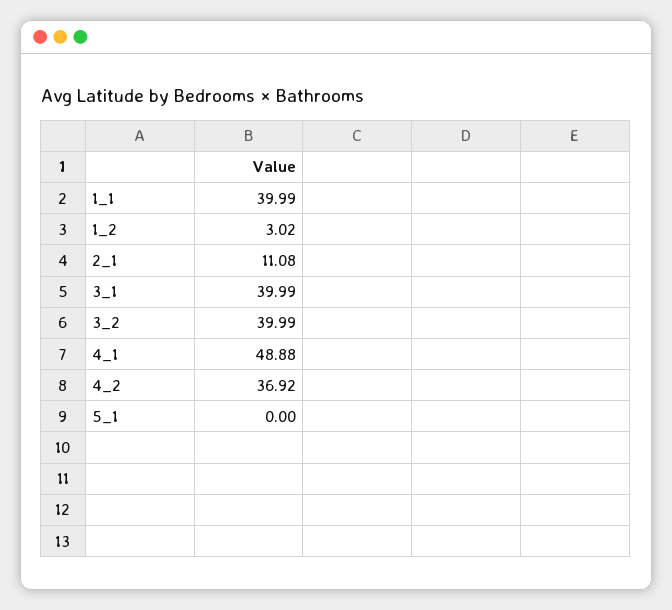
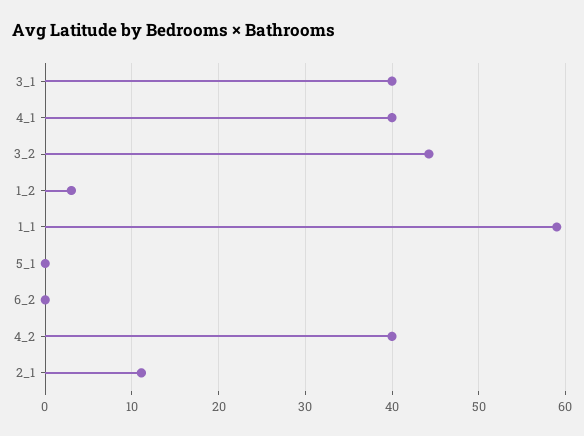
  {
-   "1_1": 39.99,
+   "1_1": 59,
    "1_2": 3.02,
    "2_1": 11.08,
    "3_1": 39.99,
-   "3_2": 39.99,
+   "3_2": 44,
-   "4_1": 48.88,
+   "4_1": 40,
-   "4_2": 36.92,
+   "4_2": 40,
-   "5_1": 0
+   "5_1": 0,
+   "6_2": 0
  }

